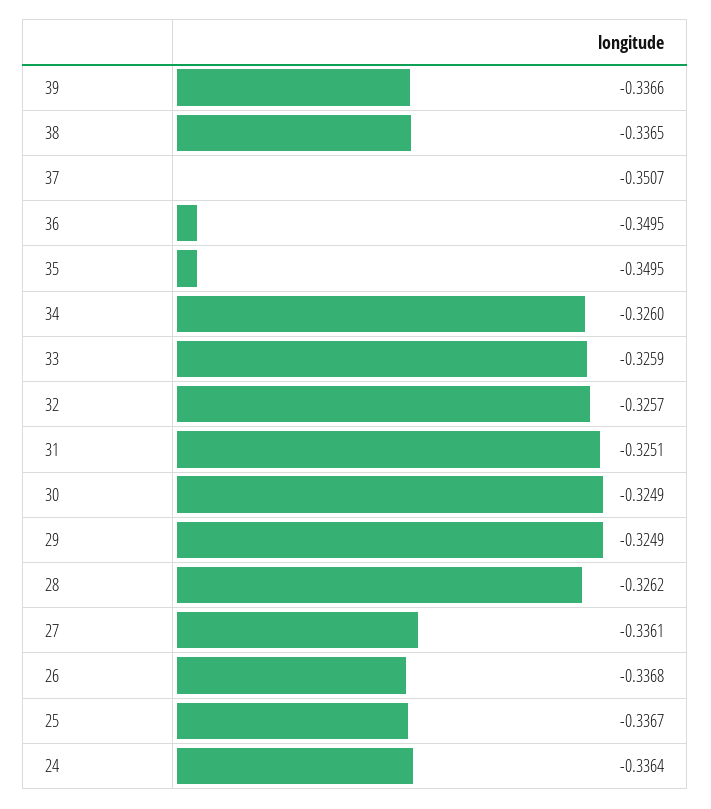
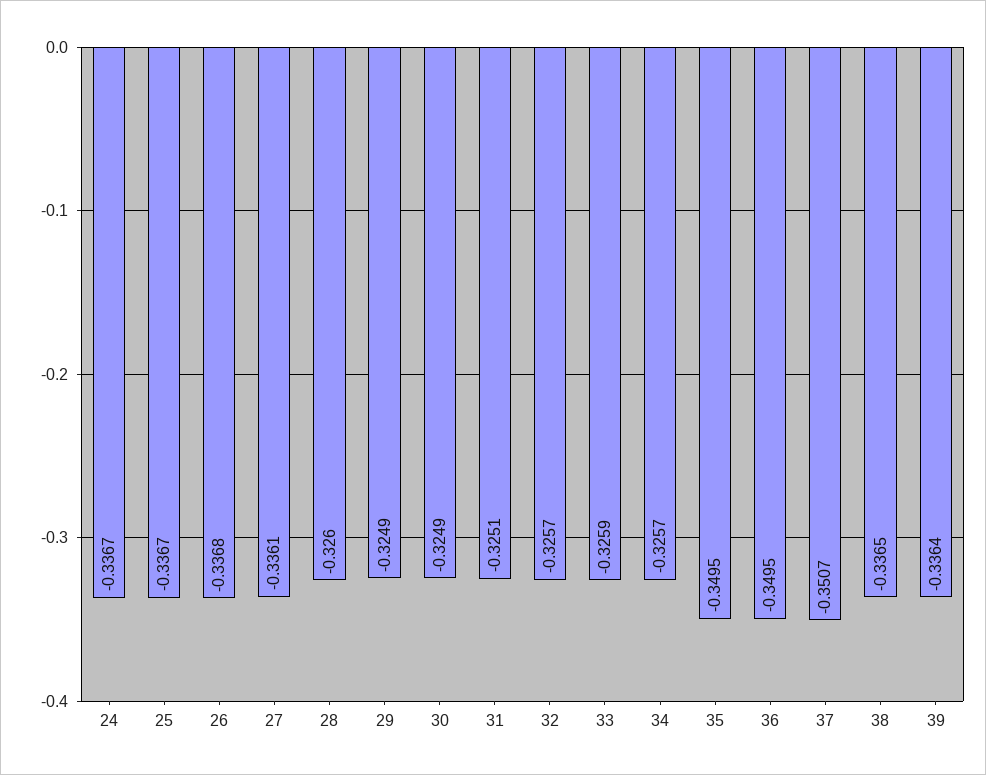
  {
-   "39": -0.3366,
+   "39": -0.3364,
    "38": -0.3365,
    "37": -0.3507,
    "36": -0.3495,
    "35": -0.3495,
-   "34": -0.326,
+   "34": -0.3257,
    "33": -0.3259,
    "32": -0.3257,
    "31": -0.3251,
    "30": -0.3249,
    "29": -0.3249,
-   "28": -0.3262,
+   "28": -0.326,
    "27": -0.3361,
    "26": -0.3368,
    "25": -0.3367,
-   "24": -0.3364
+   "24": -0.3367
  }

